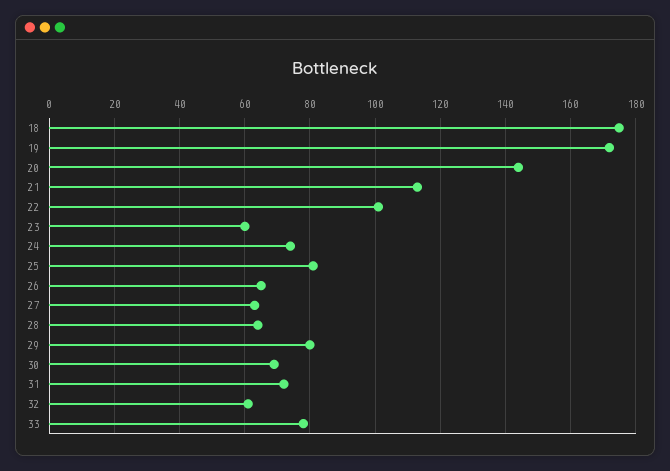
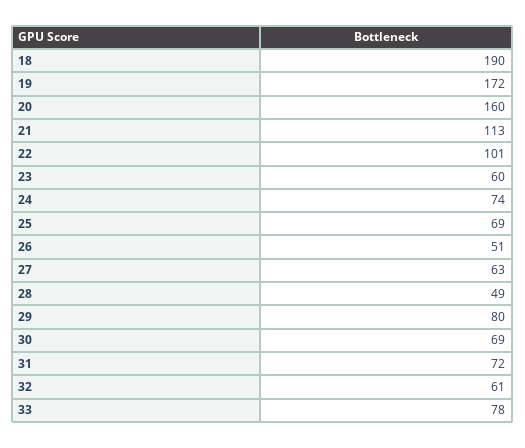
  {
-   "18": 175,
+   "18": 190,
    "19": 172,
-   "20": 145,
+   "20": 160,
    "21": 113,
    "22": 101,
    "23": 60,
    "24": 74,
-   "25": 80,
+   "25": 69,
-   "26": 65,
+   "26": 51,
    "27": 63,
-   "28": 65,
+   "28": 49,
    "29": 80,
    "30": 69,
    "31": 72,
    "32": 61,
    "33": 78
  }

